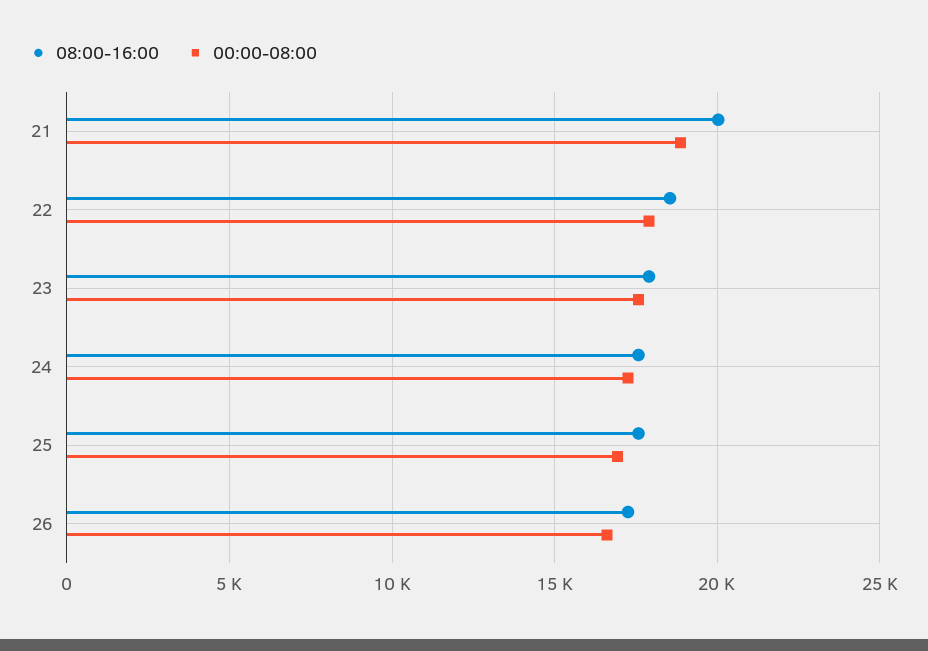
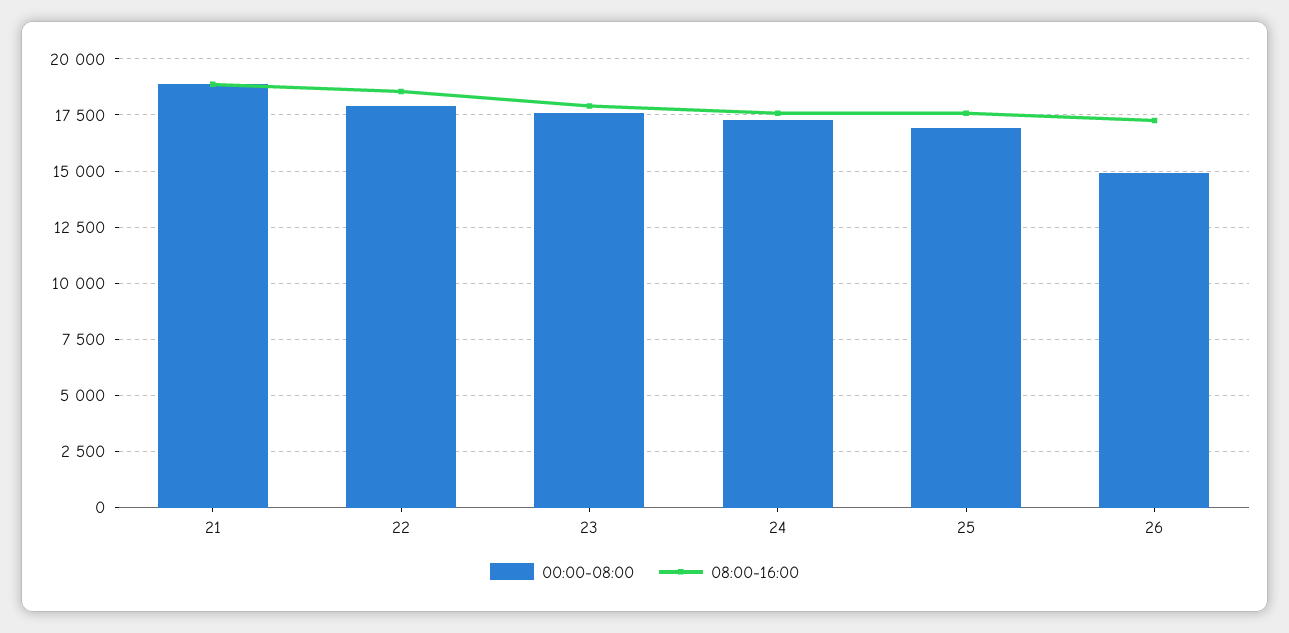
  {
    "08:00-16:00": {
-     "21": 20000,
+     "21": 19000,
      "22": 18500,
      "23": 18000,
      "24": 17500,
      "25": 17500,
      "26": 17500
    },
    "00:00-08:00": {
      "21": 19000,
      "22": 18000,
      "23": 17500,
      "24": 17500,
      "25": 17000,
-     "26": 16500
+     "26": 15000
    }
  }

